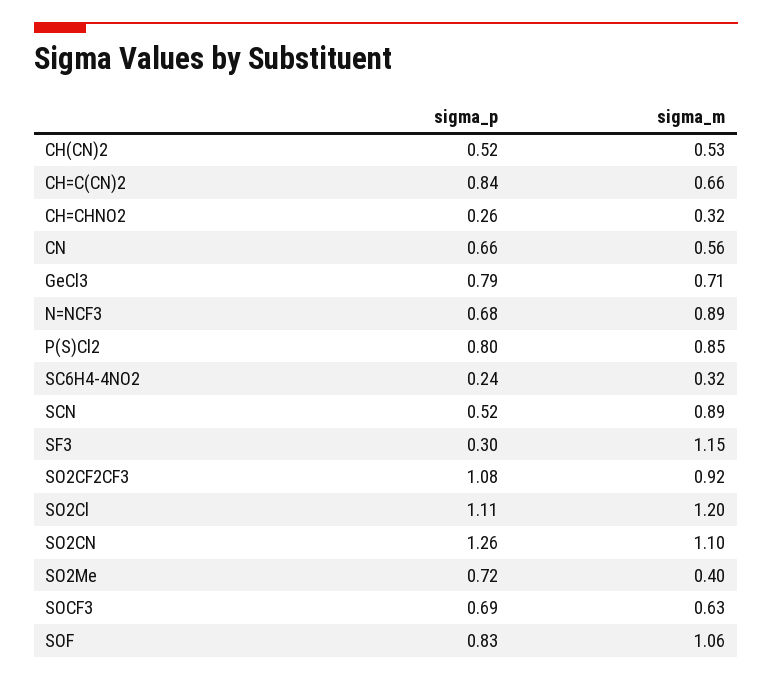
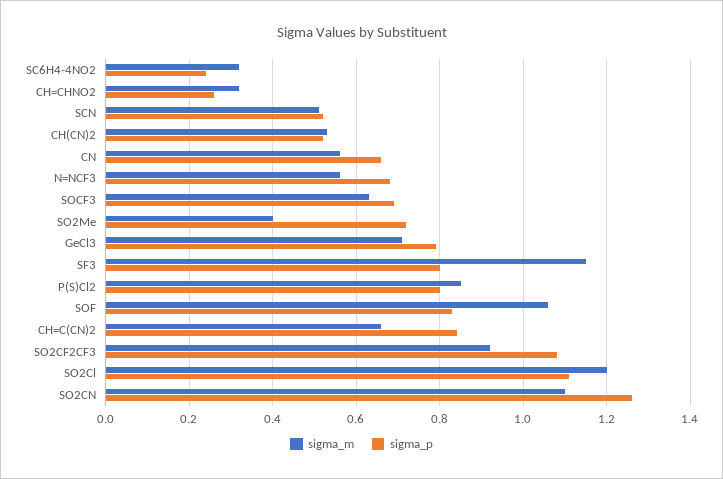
  {
    "sigma_p": {
      "CH(CN)2": 0.52,
      "CH=C(CN)2": 0.84,
      "CH=CHNO2": 0.26,
      "CN": 0.66,
      "GeCl3": 0.79,
      "N=NCF3": 0.68,
      "P(S)Cl2": 0.8,
      "SC6H4-4NO2": 0.24,
      "SCN": 0.52,
-     "SF3": 0.3,
+     "SF3": 0.8,
      "SO2CF2CF3": 1.08,
      "SO2Cl": 1.11,
      "SO2CN": 1.26,
      "SO2Me": 0.72,
      "SOCF3": 0.69,
      "SOF": 0.83
    },
    "sigma_m": {
      "CH(CN)2": 0.53,
      "CH=C(CN)2": 0.66,
      "CH=CHNO2": 0.32,
      "CN": 0.56,
      "GeCl3": 0.71,
-     "N=NCF3": 0.89,
+     "N=NCF3": 0.55,
      "P(S)Cl2": 0.85,
      "SC6H4-4NO2": 0.32,
-     "SCN": 0.89,
+     "SCN": 0.5,
      "SF3": 1.15,
      "SO2CF2CF3": 0.92,
      "SO2Cl": 1.2,
      "SO2CN": 1.1,
      "SO2Me": 0.4,
      "SOCF3": 0.63,
      "SOF": 1.06
    }
  }

